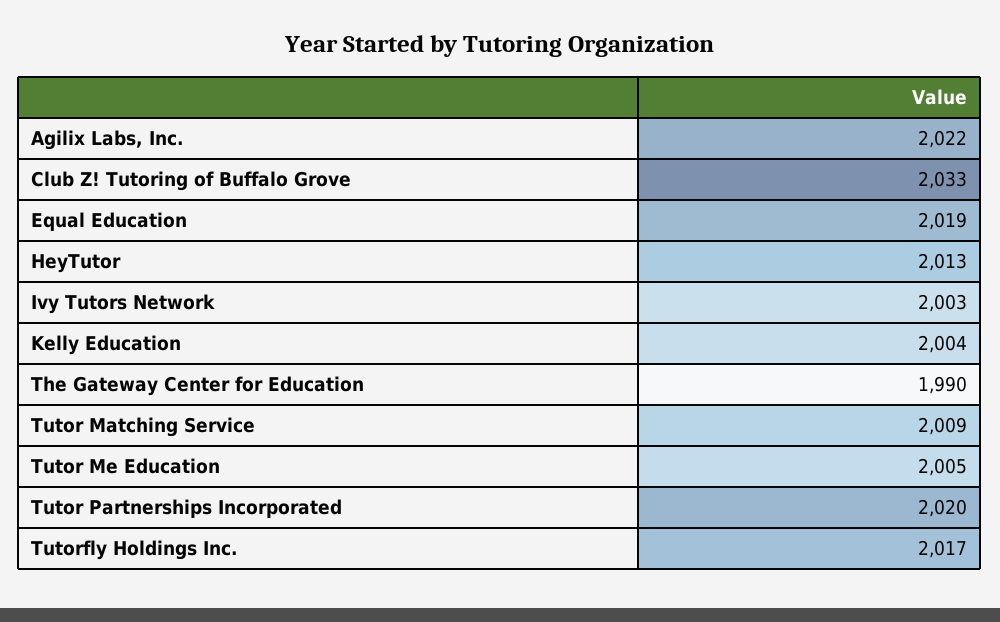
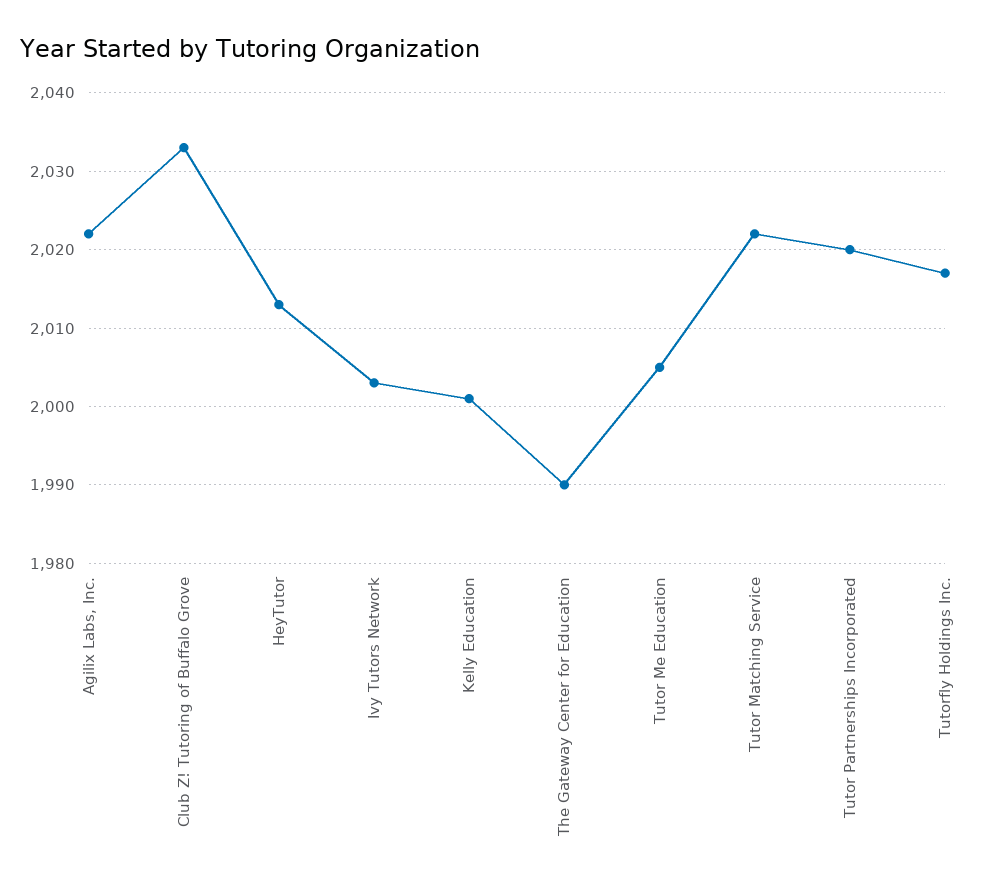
  {
    "Agilix Labs, Inc.": 2022,
    "Club Z! Tutoring of Buffalo Grove": 2033,
-   "Equal Education": 2019,
    "HeyTutor": 2013,
    "Ivy Tutors Network": 2003,
-   "Kelly Education": 2004,
+   "Kelly Education": 2001,
    "The Gateway Center for Education": 1990,
-   "Tutor Matching Service": 2009,
+   "Tutor Matching Service": 2022,
    "Tutor Me Education": 2005,
    "Tutor Partnerships Incorporated": 2020,
    "Tutorfly Holdings Inc.": 2017
  }

